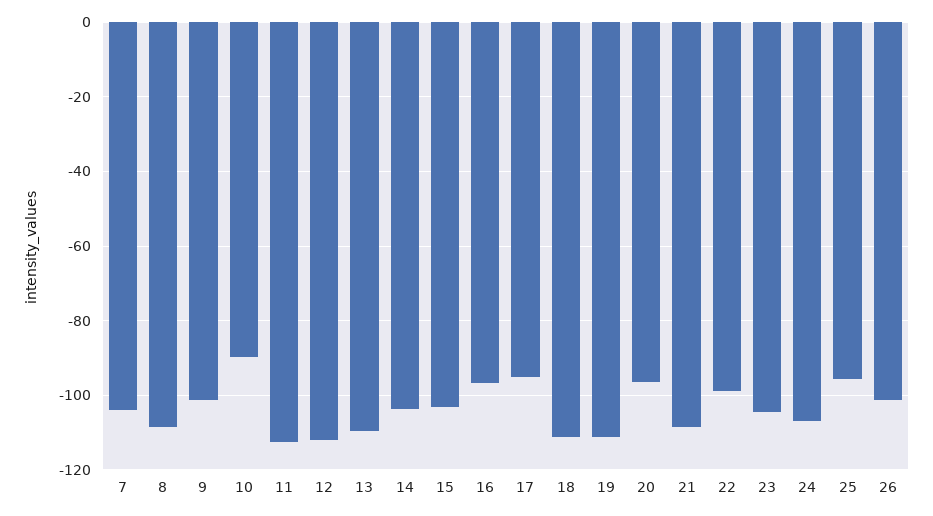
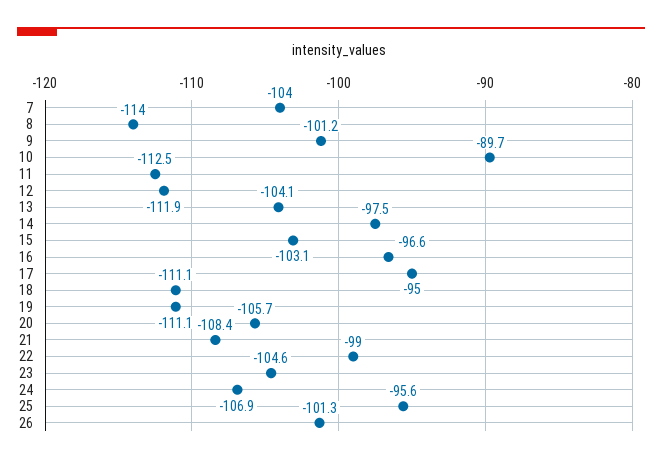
  {
    "7": -104,
-   "8": -108,
+   "8": -114,
    "9": -101.2,
    "10": -89.7,
    "11": -112.5,
    "12": -111.9,
-   "13": -110,
+   "13": -104.1,
-   "14": -104,
+   "14": -97.5,
    "15": -103.1,
    "16": -96.6,
    "17": -95,
    "18": -111.1,
    "19": -111.1,
-   "20": -96,
+   "20": -105.7,
    "21": -108.4,
    "22": -99,
    "23": -104.6,
    "24": -106.9,
    "25": -95.6,
    "26": -101.3
  }

